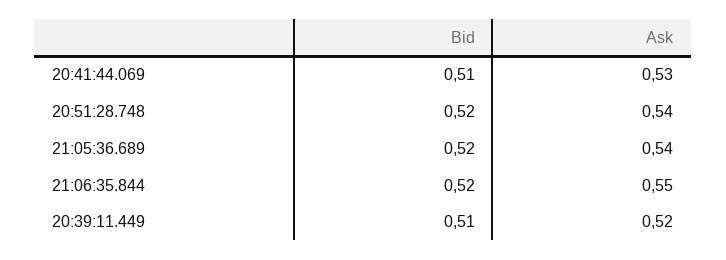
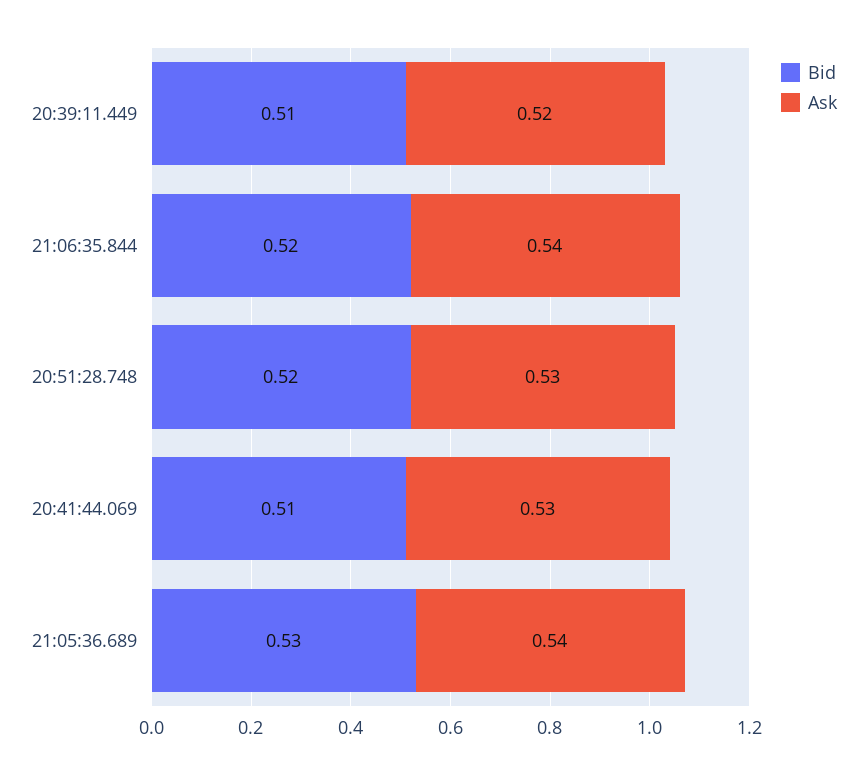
  {
    "Bid": {
      "20:41:44.069": 0.51,
      "20:51:28.748": 0.52,
-     "21:05:36.689": 0.52,
+     "21:05:36.689": 0.53,
      "21:06:35.844": 0.52,
      "20:39:11.449": 0.51
    },
    "Ask": {
      "20:41:44.069": 0.53,
-     "20:51:28.748": 0.54,
+     "20:51:28.748": 0.53,
      "21:05:36.689": 0.54,
-     "21:06:35.844": 0.55,
+     "21:06:35.844": 0.54,
      "20:39:11.449": 0.52
    }
  }

